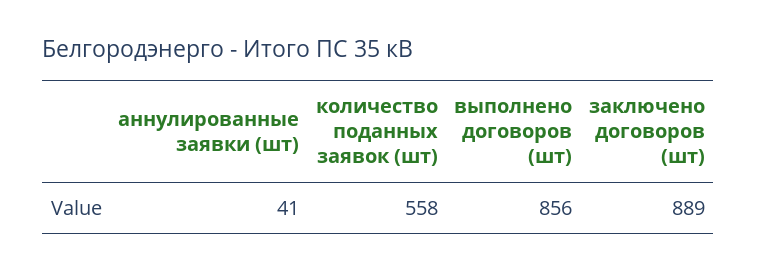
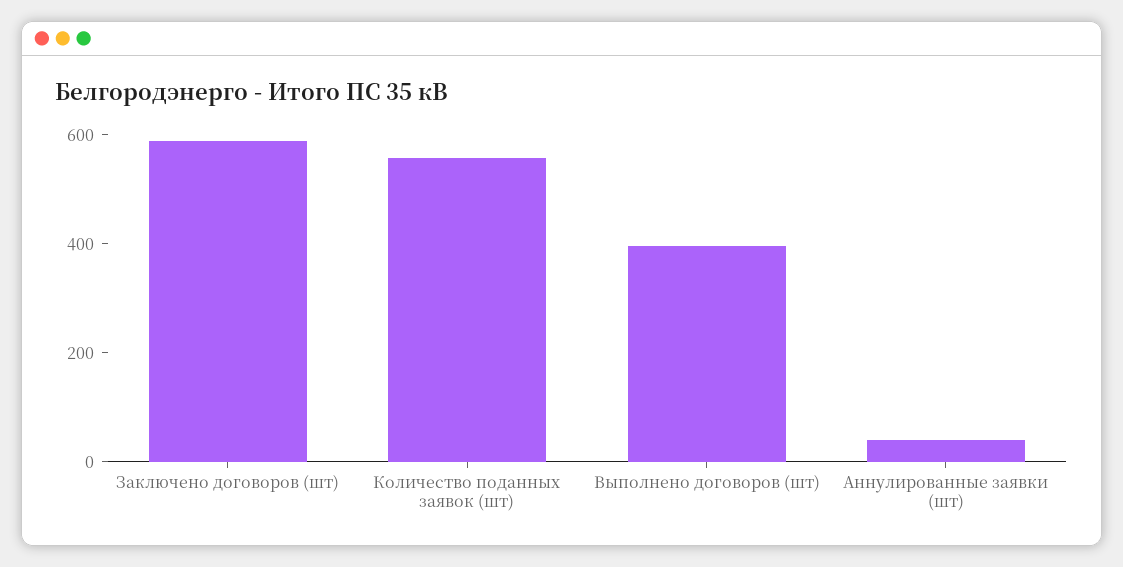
  {
    "аннулированные заявки (шт)": 41,
    "количество поданных заявок (шт)": 558,
-   "выполнено договоров (шт)": 856,
+   "выполнено договоров (шт)": 400,
-   "заключено договоров (шт)": 889
+   "заключено договоров (шт)": 600
  }

